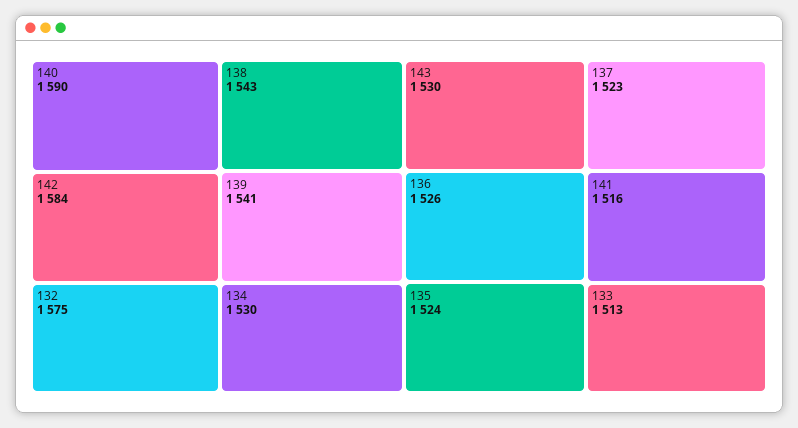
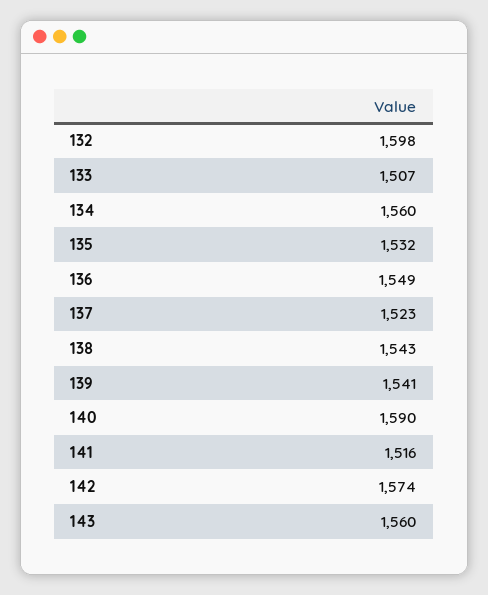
  {
    "140": 1590,
-   "142": 1584,
+   "142": 1574,
-   "132": 1575,
+   "132": 1598,
    "138": 1543,
    "139": 1541,
-   "134": 1530,
+   "134": 1560,
-   "143": 1530,
+   "143": 1560,
-   "136": 1526,
+   "136": 1549,
-   "135": 1524,
+   "135": 1532,
    "137": 1523,
    "141": 1516,
-   "133": 1513
+   "133": 1507
  }

